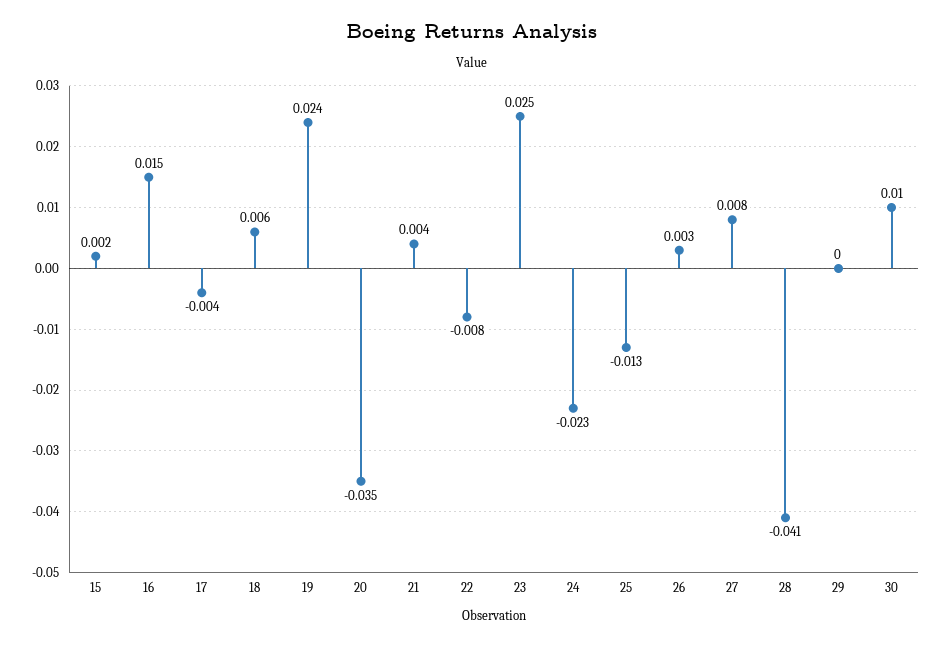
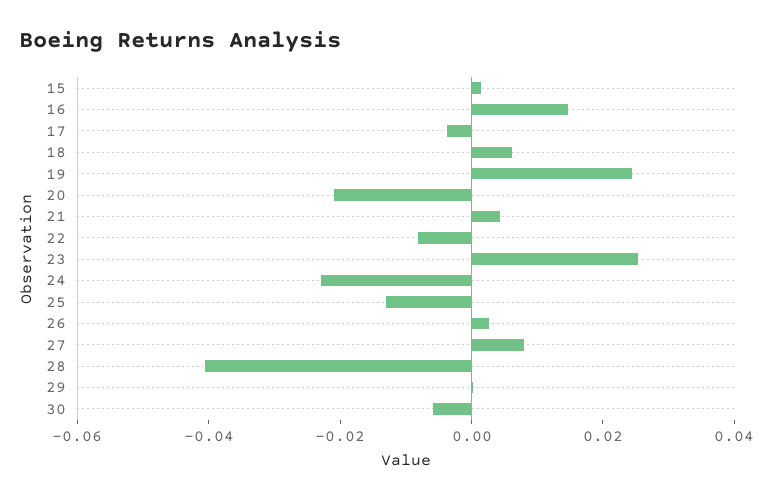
  {
    "15": 0.002,
    "16": 0.015,
    "17": -0.004,
    "18": 0.006,
    "19": 0.024,
-   "20": -0.035,
+   "20": -0.02,
    "21": 0.004,
    "22": -0.008,
    "23": 0.025,
    "24": -0.023,
    "25": -0.013,
    "26": 0.003,
    "27": 0.008,
    "28": -0.041,
    "29": 0,
-   "30": 0.01
+   "30": -0.005
  }

